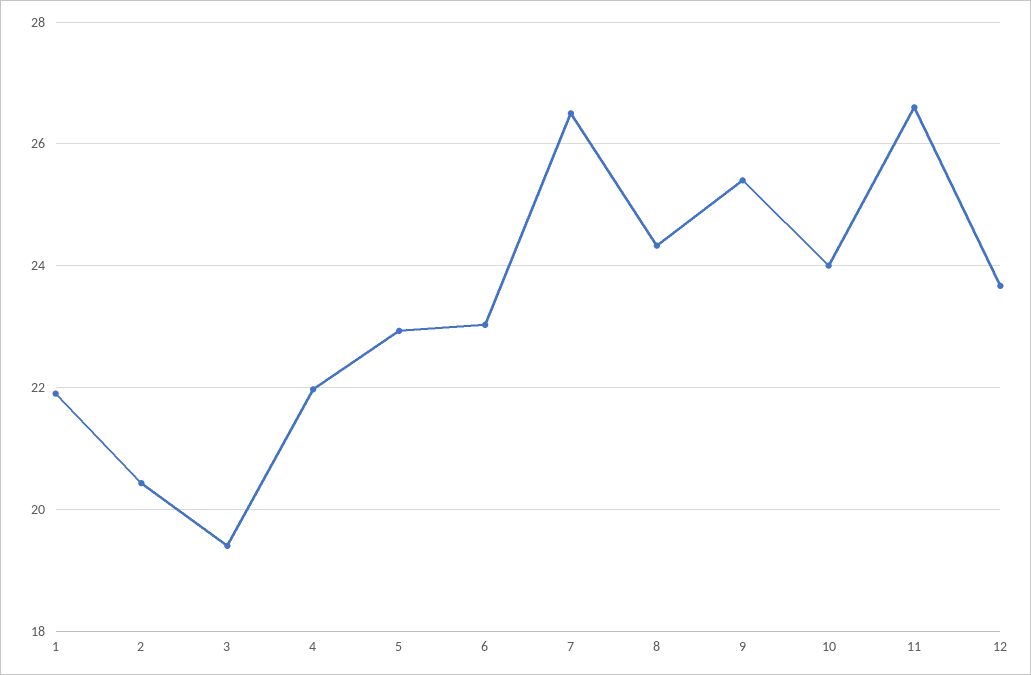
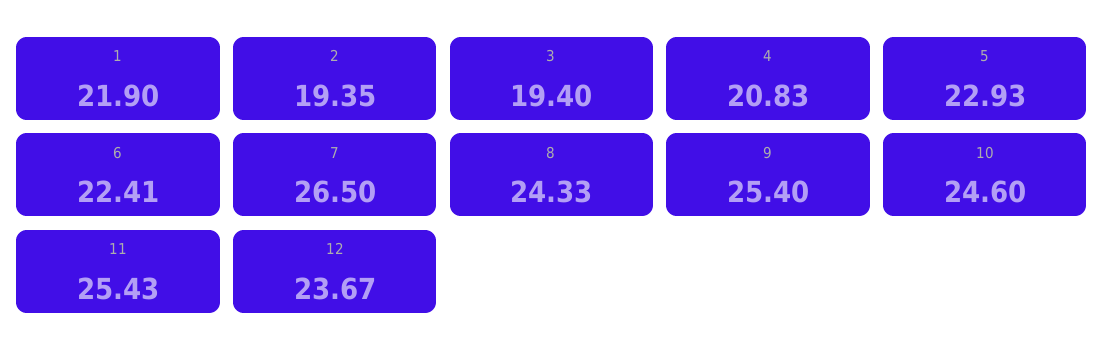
  {
    "1": 21.9,
-   "2": 20.4,
+   "2": 19.35,
    "3": 19.4,
-   "4": 22,
+   "4": 20.83,
    "5": 22.93,
-   "6": 23,
+   "6": 22.41,
    "7": 26.5,
    "8": 24.33,
    "9": 25.4,
-   "10": 24,
+   "10": 24.6,
-   "11": 26.6,
+   "11": 25.43,
    "12": 23.67
  }

